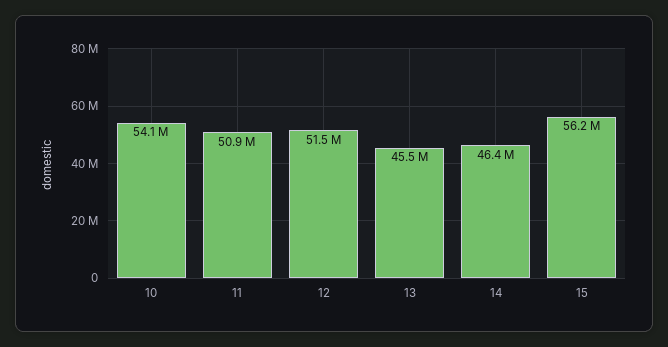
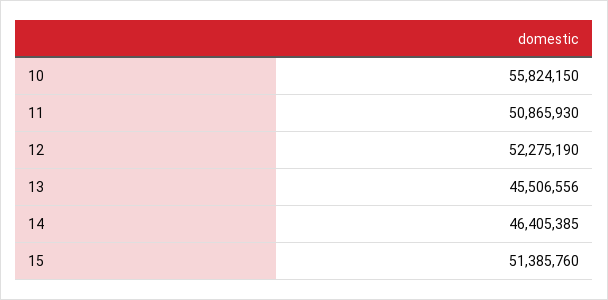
  {
-   "10": 54100000,
+   "10": 55824150,
    "11": 50865930,
-   "12": 51500000,
+   "12": 52275190,
    "13": 45506556,
    "14": 46405385,
-   "15": 56200000
+   "15": 51385760
  }

